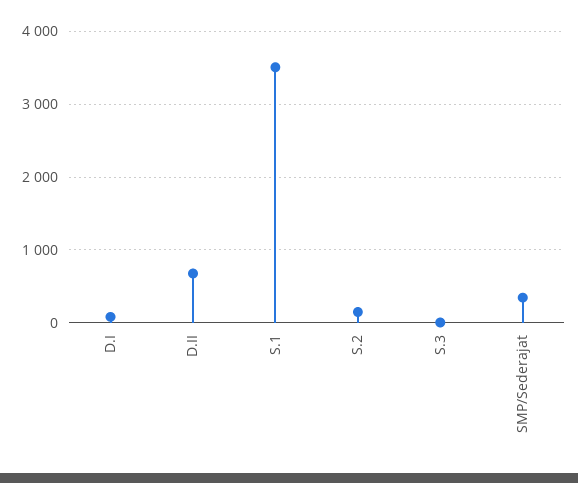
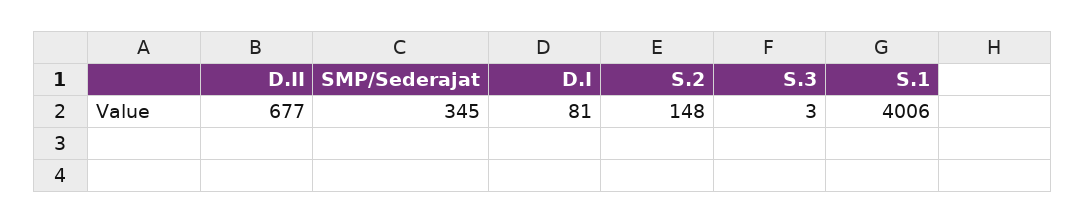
  {
    "D.I": 81,
    "D.II": 677,
-   "S.1": 3500,
+   "S.1": 4006,
    "S.2": 148,
    "S.3": 3,
    "SMP/Sederajat": 345
  }

